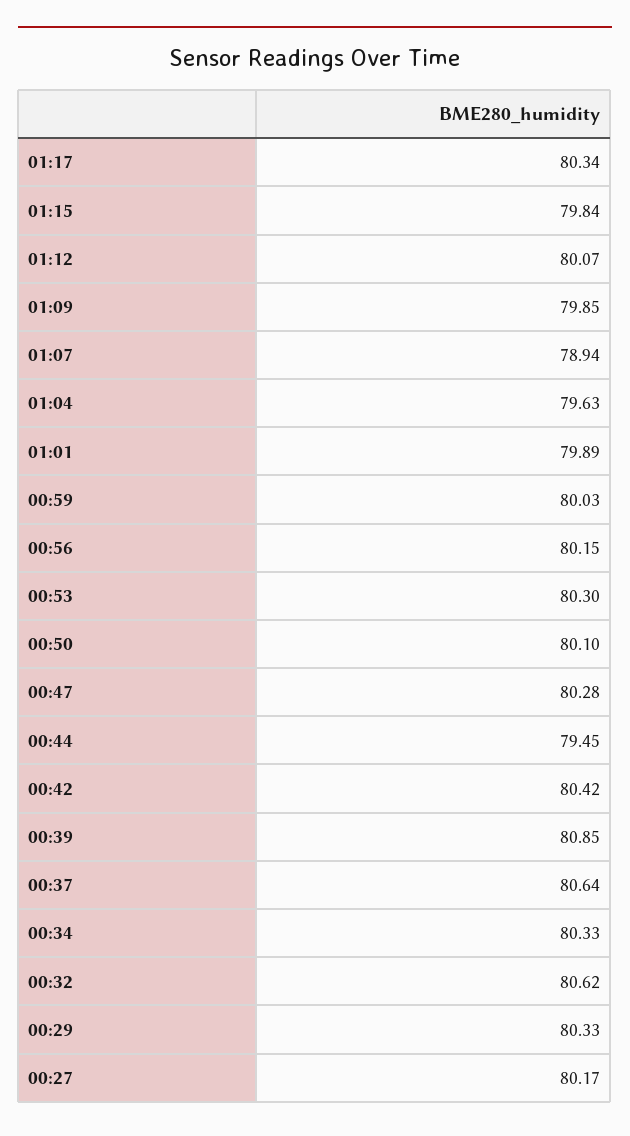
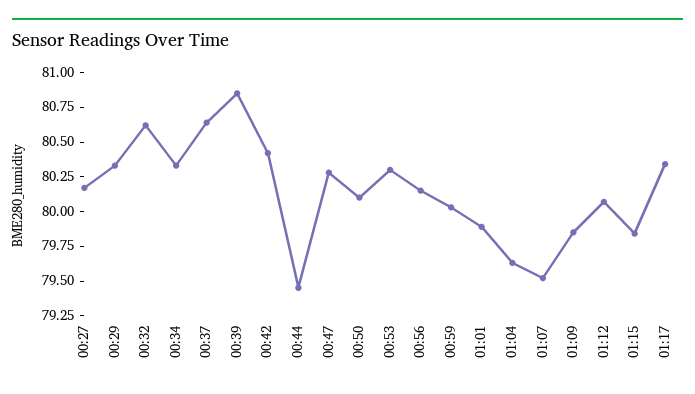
  {
    "01:17": 80.34,
    "01:15": 79.84,
    "01:12": 80.07,
    "01:09": 79.85,
-   "01:07": 78.94,
+   "01:07": 79.5,
    "01:04": 79.63,
    "01:01": 79.89,
    "00:59": 80.03,
    "00:56": 80.15,
    "00:53": 80.3,
    "00:50": 80.1,
    "00:47": 80.28,
    "00:44": 79.45,
    "00:42": 80.42,
    "00:39": 80.85,
    "00:37": 80.64,
    "00:34": 80.33,
    "00:32": 80.62,
    "00:29": 80.33,
    "00:27": 80.17
  }

